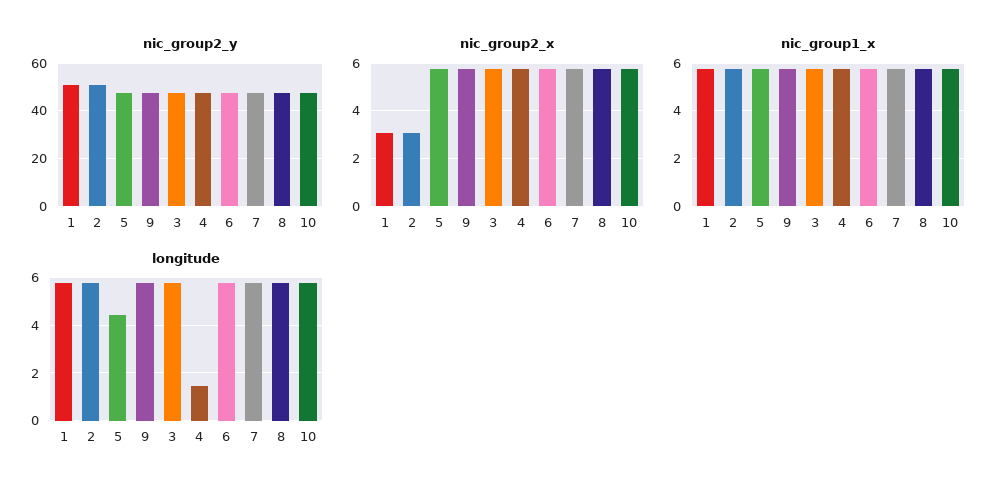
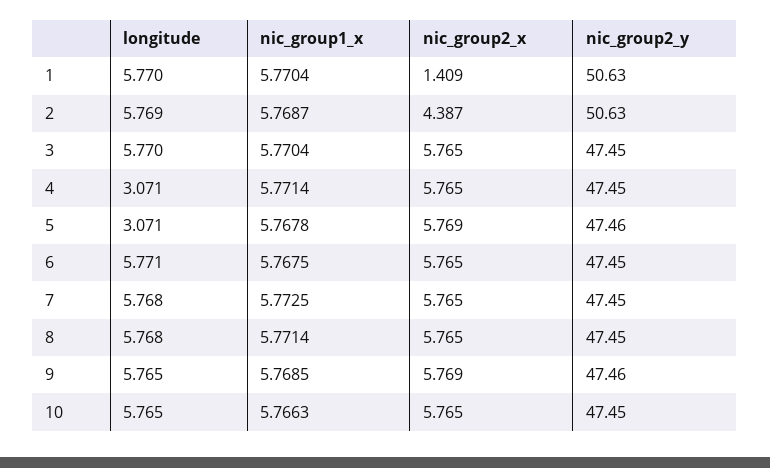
  {
    "nic_group2_y": {
      "1": 50.63,
      "2": 50.63,
      "5": 47.46,
      "9": 47.46,
      "3": 47.45,
      "4": 47.45,
      "6": 47.45,
      "7": 47.45,
      "8": 47.45,
      "10": 47.45
    },
    "nic_group2_x": {
-     "1": 3,
+     "1": 1.409,
-     "2": 3,
+     "2": 4.387,
      "5": 5.769,
      "9": 5.769,
      "3": 5.765,
      "4": 5.765,
      "6": 5.765,
      "7": 5.765,
      "8": 5.765,
      "10": 5.765
    },
    "nic_group1_x": {
      "1": 5.7704,
      "2": 5.7687,
      "5": 5.7678,
      "9": 5.7685,
      "3": 5.7704,
      "4": 5.7714,
      "6": 5.7675,
      "7": 5.7725,
      "8": 5.7714,
      "10": 5.7663
    },
    "longitude": {
      "1": 5.77,
      "2": 5.769,
-     "5": 4.5,
+     "5": 3.071,
      "9": 5.765,
      "3": 5.77,
-     "4": 1.5,
+     "4": 3.071,
      "6": 5.771,
      "7": 5.768,
      "8": 5.768,
      "10": 5.765
    }
  }

